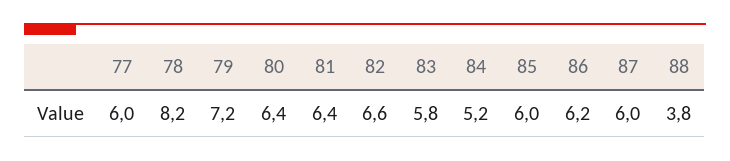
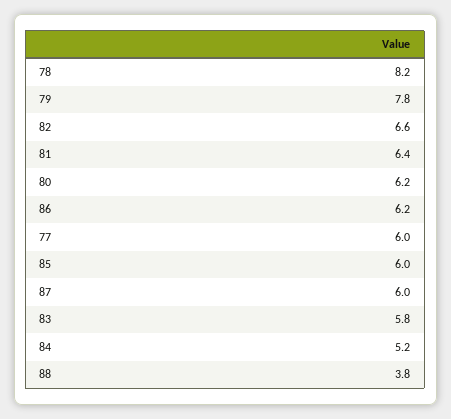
  {
    "77": 6,
    "78": 8.2,
-   "79": 7.2,
+   "79": 7.8,
-   "80": 6.4,
+   "80": 6.2,
    "81": 6.4,
    "82": 6.6,
    "83": 5.8,
    "84": 5.2,
    "85": 6,
    "86": 6.2,
    "87": 6,
    "88": 3.8
  }

